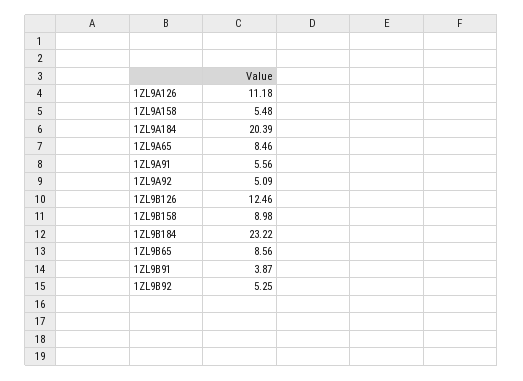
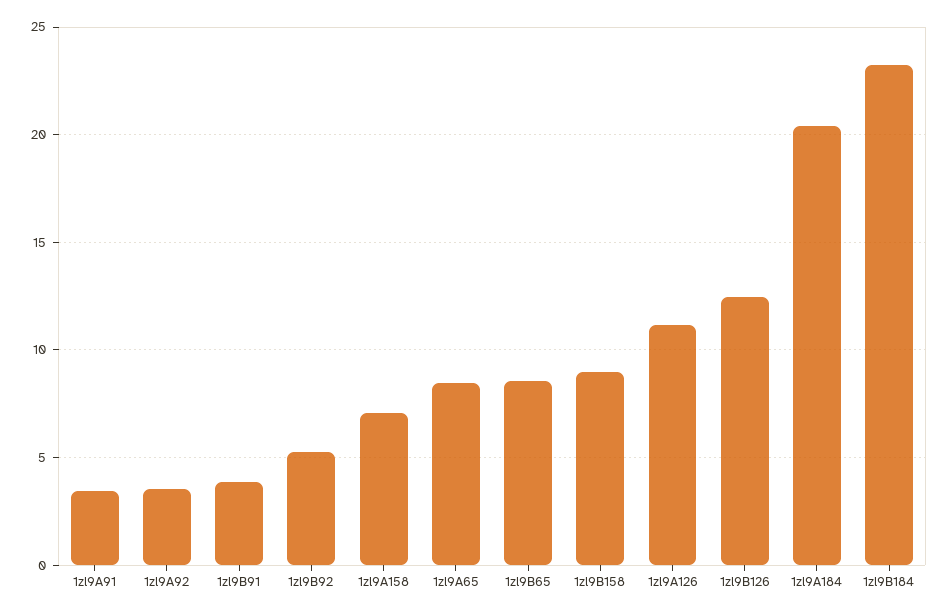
  {
    "1ZL9A126": 11.18,
-   "1ZL9A158": 5.48,
+   "1ZL9A158": 7,
    "1ZL9A184": 20.39,
    "1ZL9A65": 8.46,
-   "1ZL9A91": 5.56,
+   "1ZL9A91": 3.5,
-   "1ZL9A92": 5.09,
+   "1ZL9A92": 3.5,
    "1ZL9B126": 12.46,
    "1ZL9B158": 8.98,
    "1ZL9B184": 23.22,
    "1ZL9B65": 8.56,
    "1ZL9B91": 3.87,
    "1ZL9B92": 5.25
  }

